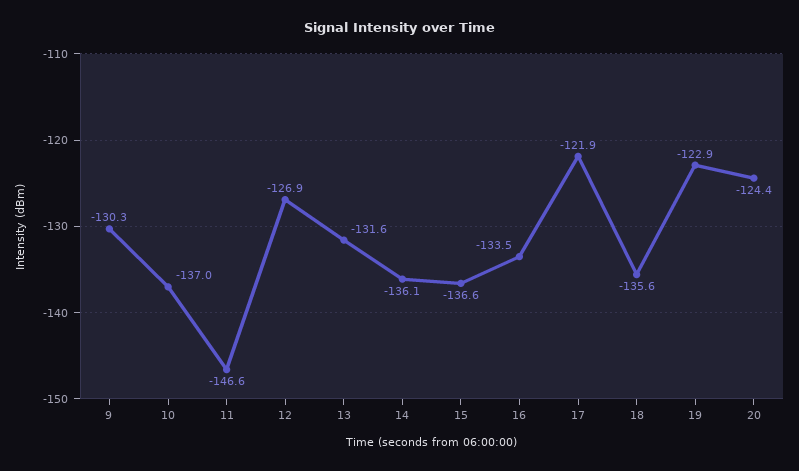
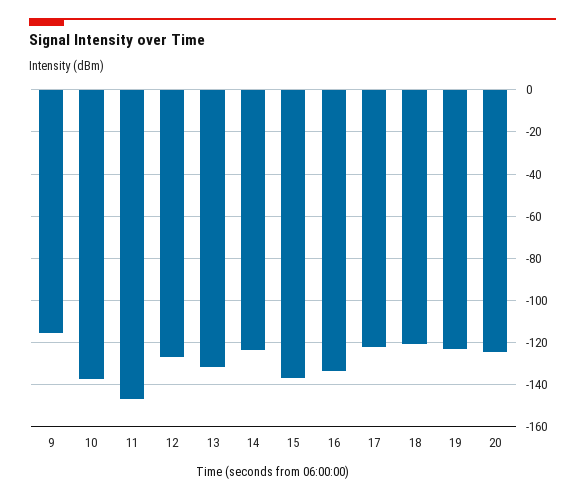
  {
-   "9": -130.3,
+   "9": -115,
    "10": -137,
    "11": -146.6,
    "12": -126.9,
    "13": -131.6,
-   "14": -136.1,
+   "14": -125,
    "15": -136.6,
    "16": -133.5,
    "17": -121.9,
-   "18": -135.6,
+   "18": -120,
    "19": -122.9,
    "20": -124.4
  }

